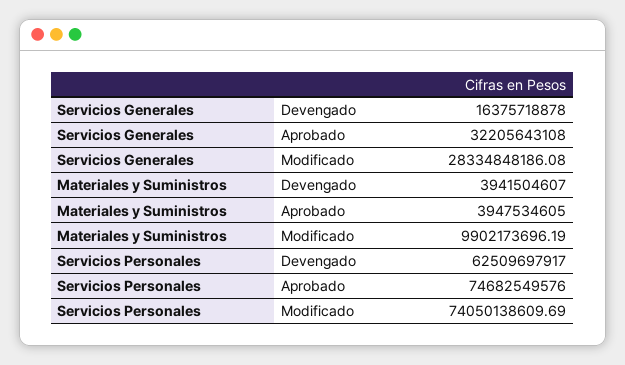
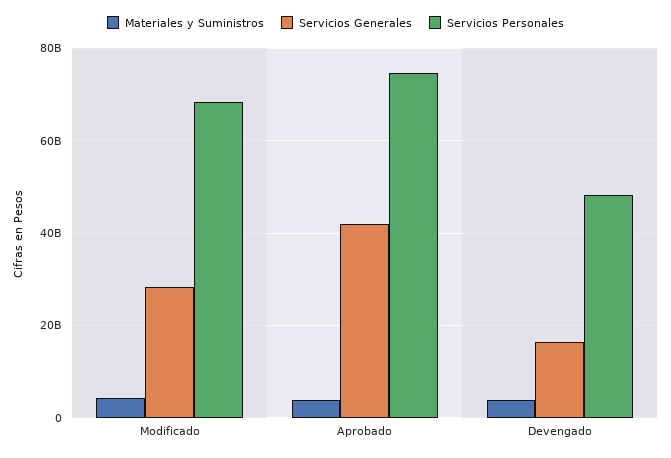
  {
    "Servicios Generales": {
      "Devengado": 16375718878,
-     "Aprobado": 32205643108,
+     "Aprobado": 42000000000,
      "Modificado": 28334848186.08
    },
    "Materiales y Suministros": {
      "Devengado": 3941504607,
      "Aprobado": 3947534605,
-     "Modificado": 9902173696.19
+     "Modificado": 4000000000
    },
    "Servicios Personales": {
-     "Devengado": 62509697917,
+     "Devengado": 48000000000,
      "Aprobado": 74682549576,
-     "Modificado": 74050138609.69
+     "Modificado": 68000000000
    }
  }

